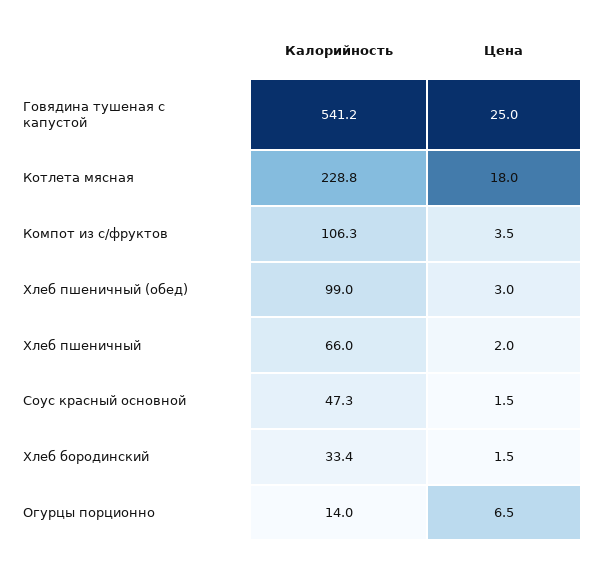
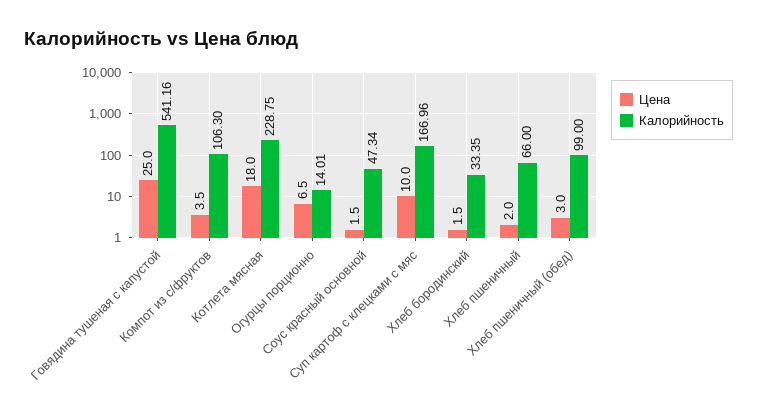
  {
    "Калорийность": {
      "Говядина тушеная с капустой": 541.16,
      "Котлета мясная": 228.75,
      "Компот из с/фруктов": 106.3,
      "Хлеб пшеничный (обед)": 99,
      "Хлеб пшеничный": 66,
      "Соус красный основной": 47.34,
      "Хлеб бородинский": 33.35,
-     "Огурцы порционно": 14.01
+     "Огурцы порционно": 14.01,
+     "Суп картоф с клецками с мяс": 166.96
    },
    "Цена": {
      "Говядина тушеная с капустой": 25,
      "Котлета мясная": 18,
      "Компот из с/фруктов": 3.5,
      "Хлеб пшеничный (обед)": 3,
      "Хлеб пшеничный": 2,
      "Соус красный основной": 1.5,
      "Хлеб бородинский": 1.5,
-     "Огурцы порционно": 6.5
+     "Огурцы порционно": 6.5,
+     "Суп картоф с клецками с мяс": 10
    }
  }

